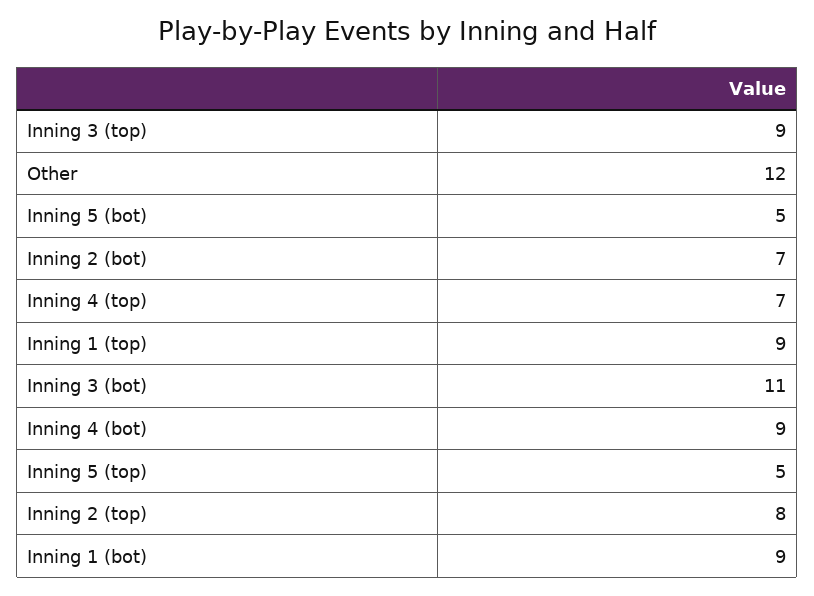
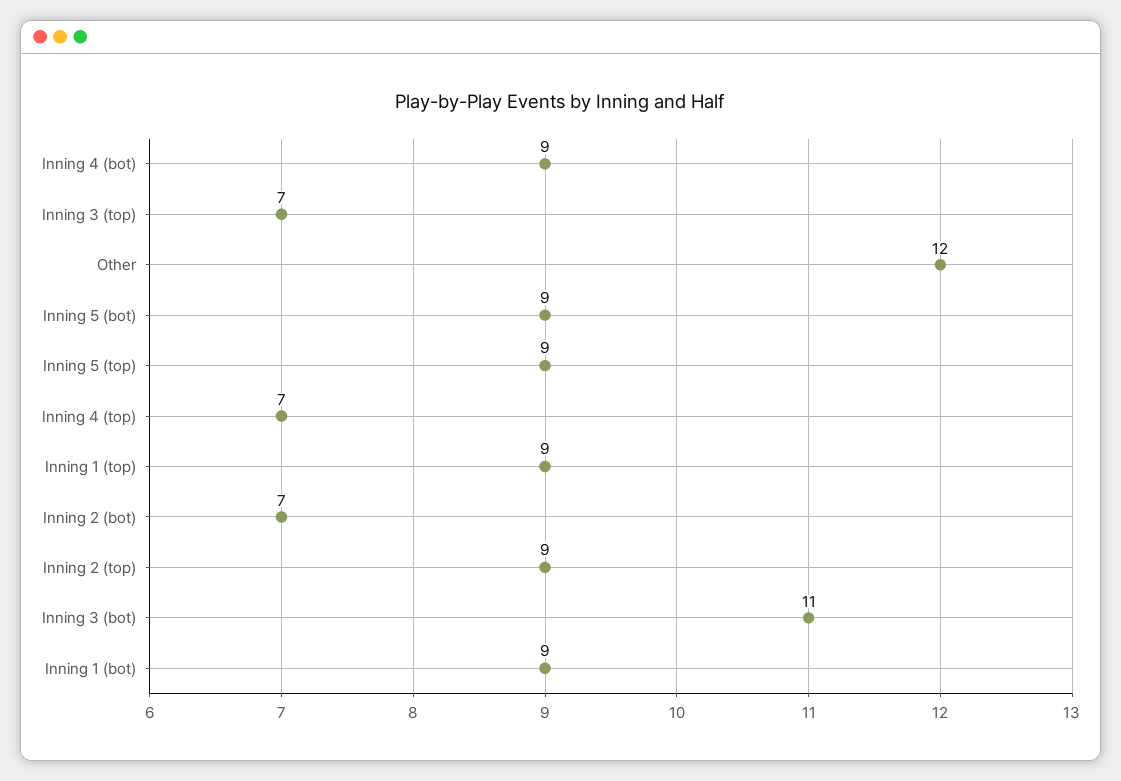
  {
-   "Inning 3 (top)": 9,
+   "Inning 3 (top)": 7,
    "Other": 12,
-   "Inning 5 (bot)": 5,
+   "Inning 5 (bot)": 9,
    "Inning 2 (bot)": 7,
    "Inning 4 (top)": 7,
    "Inning 1 (top)": 9,
    "Inning 3 (bot)": 11,
    "Inning 4 (bot)": 9,
-   "Inning 5 (top)": 5,
+   "Inning 5 (top)": 9,
-   "Inning 2 (top)": 8,
+   "Inning 2 (top)": 9,
    "Inning 1 (bot)": 9
  }

